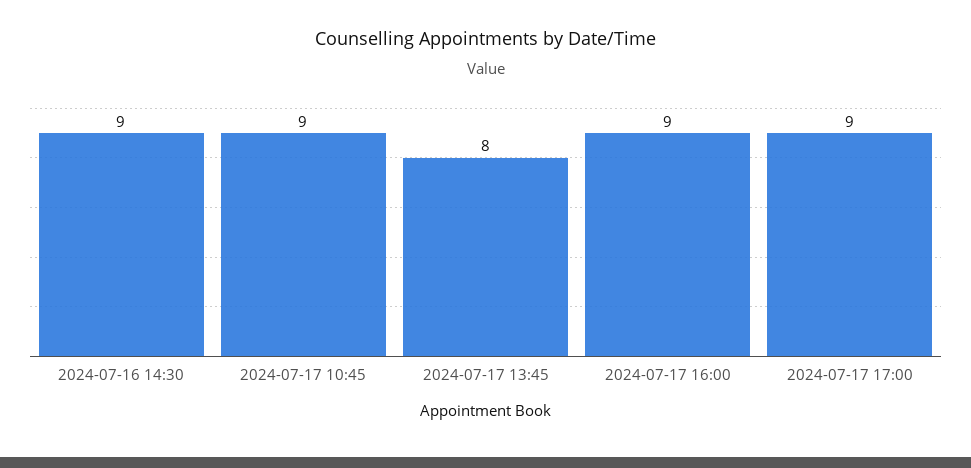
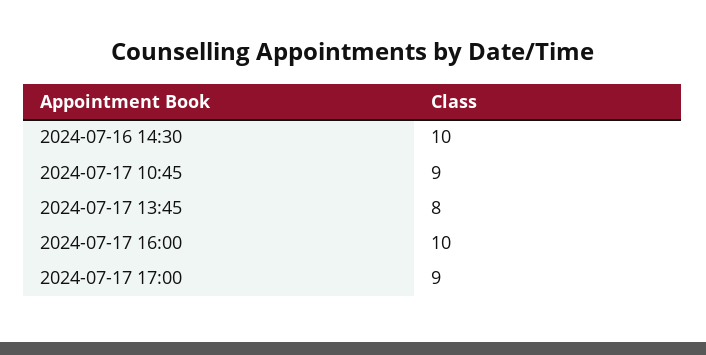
  {
-   "2024-07-16 14:30": 9,
+   "2024-07-16 14:30": 10,
    "2024-07-17 10:45": 9,
    "2024-07-17 13:45": 8,
-   "2024-07-17 16:00": 9,
+   "2024-07-17 16:00": 10,
    "2024-07-17 17:00": 9
  }

